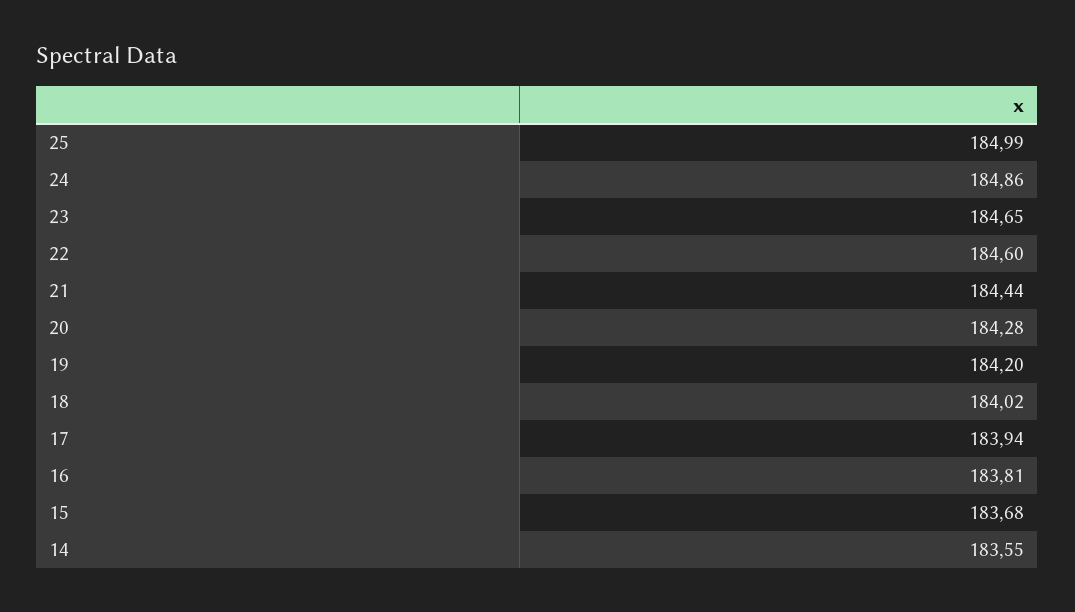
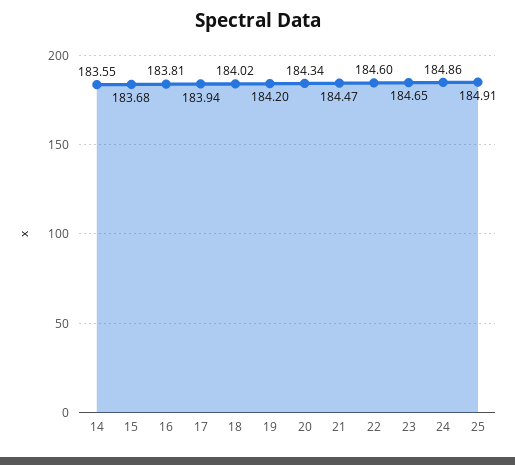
  {
-   "25": 184.99,
+   "25": 184.91,
    "24": 184.86,
    "23": 184.65,
    "22": 184.6,
-   "21": 184.44,
+   "21": 184.47,
-   "20": 184.28,
+   "20": 184.34,
    "19": 184.2,
    "18": 184.02,
    "17": 183.94,
    "16": 183.81,
    "15": 183.68,
    "14": 183.55
  }

